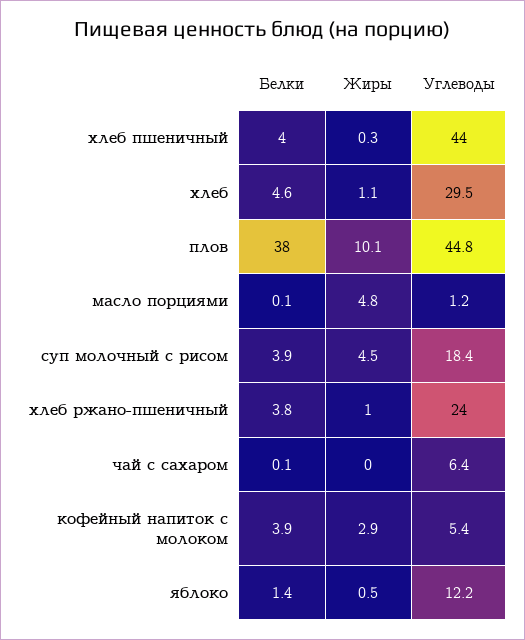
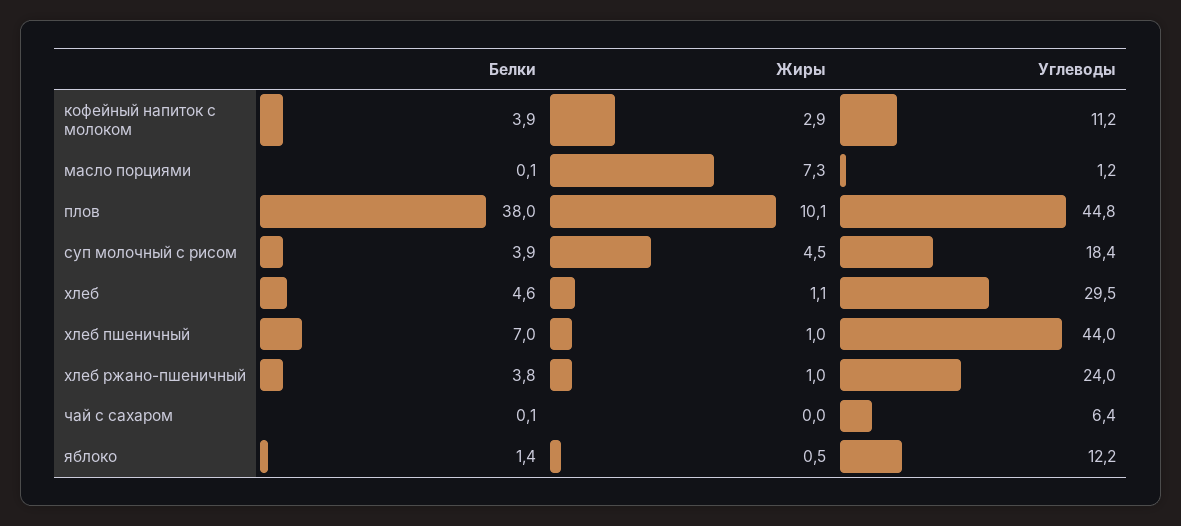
  {
    "Белки": {
-     "хлеб пшеничный": 4,
+     "хлеб пшеничный": 7,
      "хлеб": 4.6,
      "плов": 38,
      "масло порциями": 0.1,
      "суп молочный с рисом": 3.9,
      "хлеб ржано-пшеничный": 3.8,
      "чай с сахаром": 0.1,
      "кофейный напиток с молоком": 3.9,
      "яблоко": 1.4
    },
    "Жиры": {
-     "хлеб пшеничный": 0.3,
+     "хлеб пшеничный": 1,
      "хлеб": 1.1,
      "плов": 10.1,
-     "масло порциями": 4.8,
+     "масло порциями": 7.3,
      "суп молочный с рисом": 4.5,
      "хлеб ржано-пшеничный": 1,
      "чай с сахаром": 0,
      "кофейный напиток с молоком": 2.9,
      "яблоко": 0.5
    },
    "Углеводы": {
      "хлеб пшеничный": 44,
      "хлеб": 29.5,
      "плов": 44.8,
      "масло порциями": 1.2,
      "суп молочный с рисом": 18.4,
      "хлеб ржано-пшеничный": 24,
      "чай с сахаром": 6.4,
-     "кофейный напиток с молоком": 5.4,
+     "кофейный напиток с молоком": 11.2,
      "яблоко": 12.2
    }
  }

